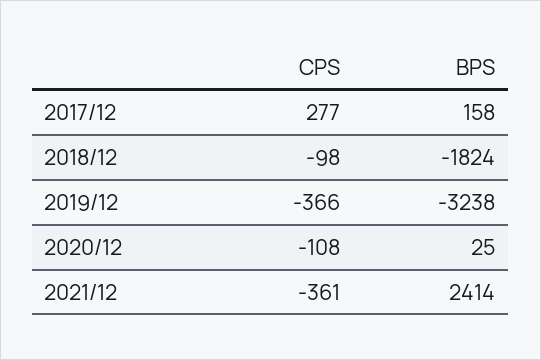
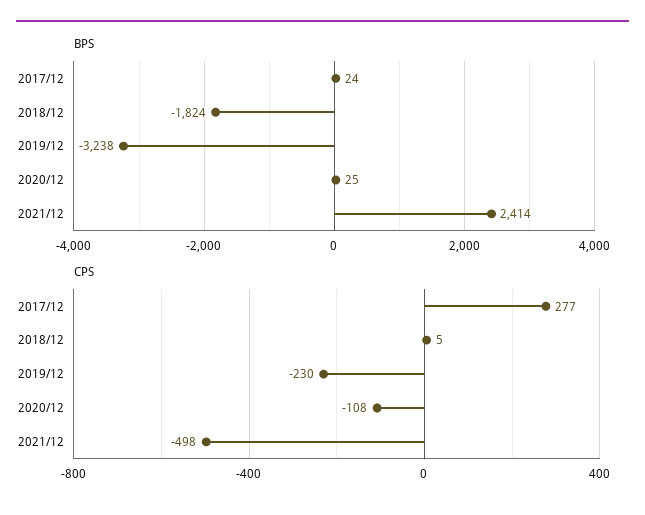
  {
    "CPS": {
      "2017/12": 277,
-     "2018/12": -98,
+     "2018/12": 5,
-     "2019/12": -366,
+     "2019/12": -230,
      "2020/12": -108,
-     "2021/12": -361
+     "2021/12": -498
    },
    "BPS": {
-     "2017/12": 158,
+     "2017/12": 24,
      "2018/12": -1824,
      "2019/12": -3238,
      "2020/12": 25,
      "2021/12": 2414
    }
  }

